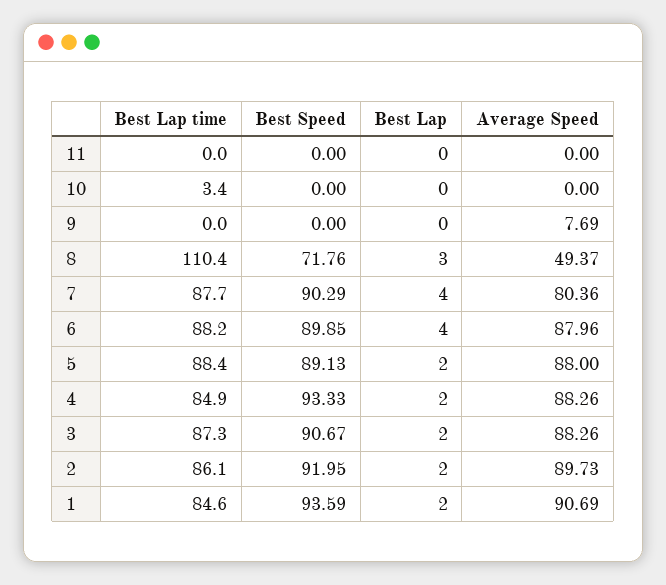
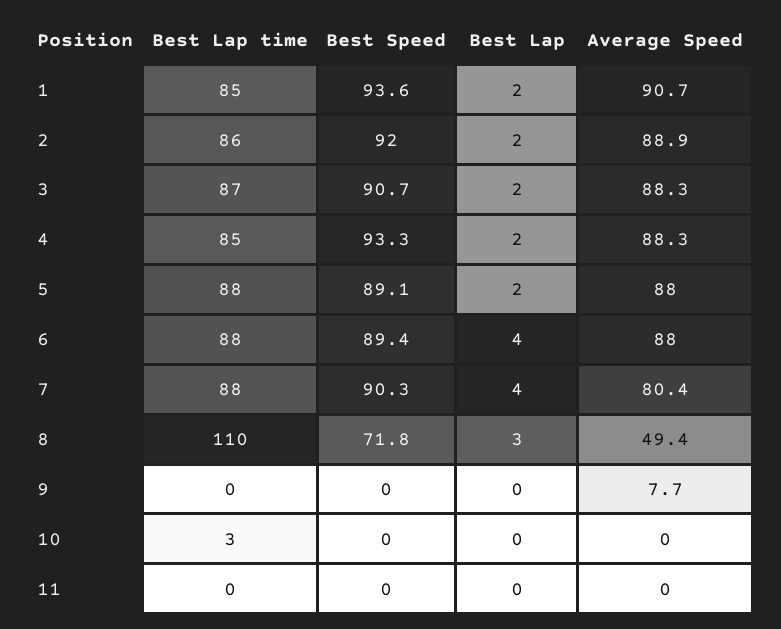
  {
    "Best Lap time": {
      "11": 0,
      "10": 3.4,
      "9": 0,
      "8": 110.4,
      "7": 87.7,
      "6": 88.2,
      "5": 88.4,
      "4": 84.9,
      "3": 87.3,
      "2": 86.1,
      "1": 84.6
    },
    "Best Speed": {
      "11": 0,
      "10": 0,
      "9": 0,
      "8": 71.76,
      "7": 90.29,
-     "6": 89.85,
+     "6": 89.4,
      "5": 89.13,
      "4": 93.33,
      "3": 90.67,
      "2": 91.95,
      "1": 93.59
    },
    "Best Lap": {
      "11": 0,
      "10": 0,
      "9": 0,
      "8": 3,
      "7": 4,
      "6": 4,
      "5": 2,
      "4": 2,
      "3": 2,
      "2": 2,
      "1": 2
    },
    "Average Speed": {
      "11": 0,
      "10": 0,
      "9": 7.69,
      "8": 49.37,
      "7": 80.36,
      "6": 87.96,
      "5": 88,
      "4": 88.26,
      "3": 88.26,
-     "2": 89.73,
+     "2": 88.9,
      "1": 90.69
    }
  }

